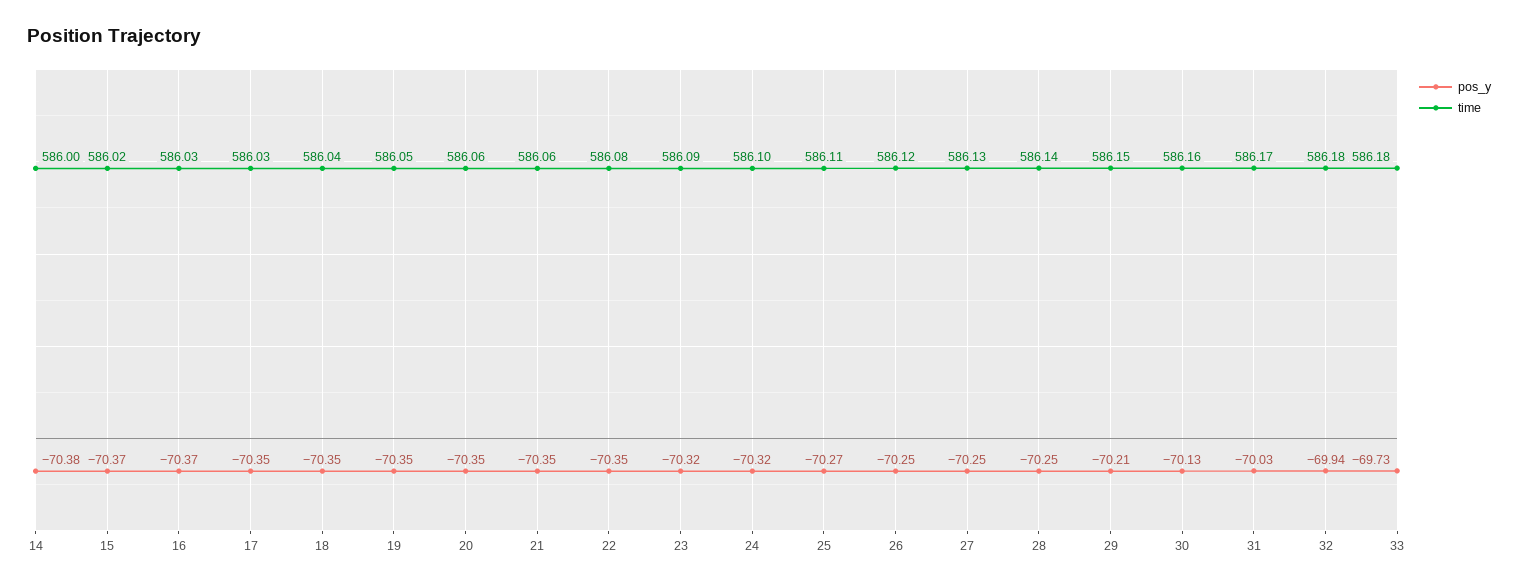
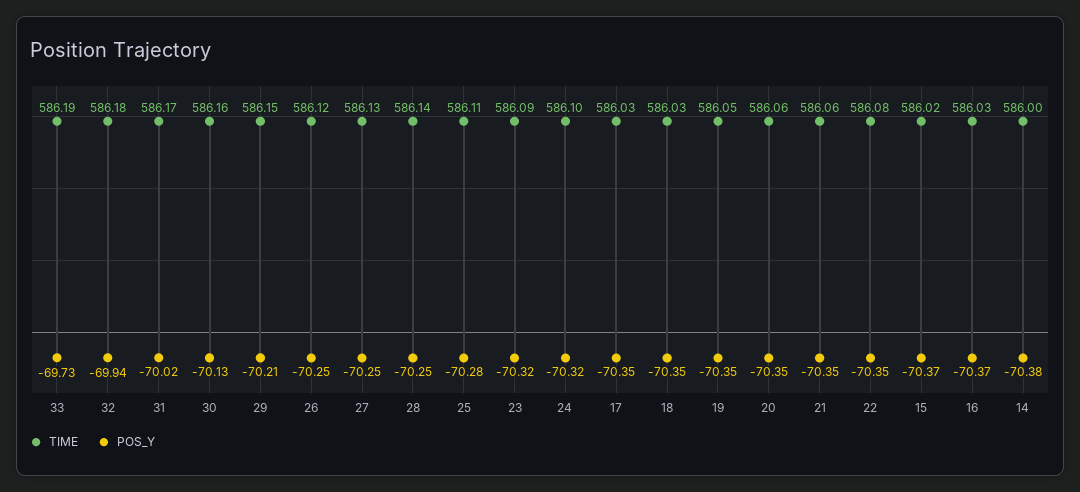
  {
    "pos_y": {
      "14": -70.38,
      "15": -70.37,
      "16": -70.37,
      "17": -70.35,
      "18": -70.35,
      "19": -70.35,
      "20": -70.35,
      "21": -70.35,
      "22": -70.35,
      "23": -70.32,
      "24": -70.32,
-     "25": -70.27,
+     "25": -70.28,
      "26": -70.25,
      "27": -70.25,
      "28": -70.25,
      "29": -70.21,
      "30": -70.13,
-     "31": -70.03,
+     "31": -70.02,
      "32": -69.94,
      "33": -69.73
    },
    "time": {
      "14": 586,
      "15": 586.02,
      "16": 586.03,
      "17": 586.03,
-     "18": 586.04,
+     "18": 586.03,
      "19": 586.05,
      "20": 586.06,
      "21": 586.06,
      "22": 586.08,
      "23": 586.09,
      "24": 586.1,
      "25": 586.11,
      "26": 586.12,
      "27": 586.13,
      "28": 586.14,
      "29": 586.15,
      "30": 586.16,
      "31": 586.17,
      "32": 586.18,
-     "33": 586.18
+     "33": 586.19
    }
  }

